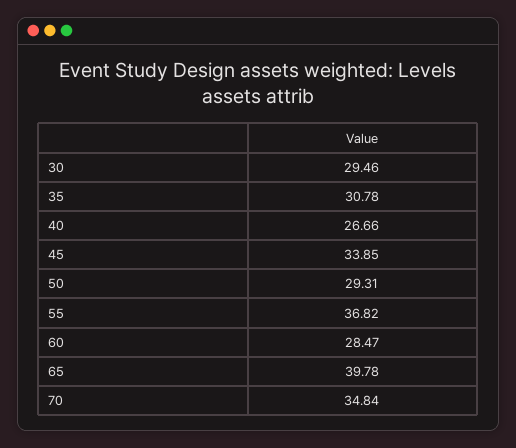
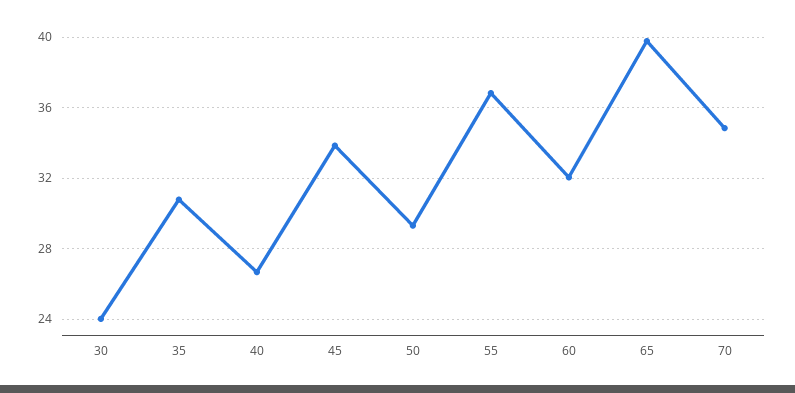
  {
-   "30": 29.46,
+   "30": 24,
    "35": 30.78,
    "40": 26.66,
    "45": 33.85,
    "50": 29.31,
    "55": 36.82,
-   "60": 28.47,
+   "60": 32,
    "65": 39.78,
    "70": 34.84
  }

